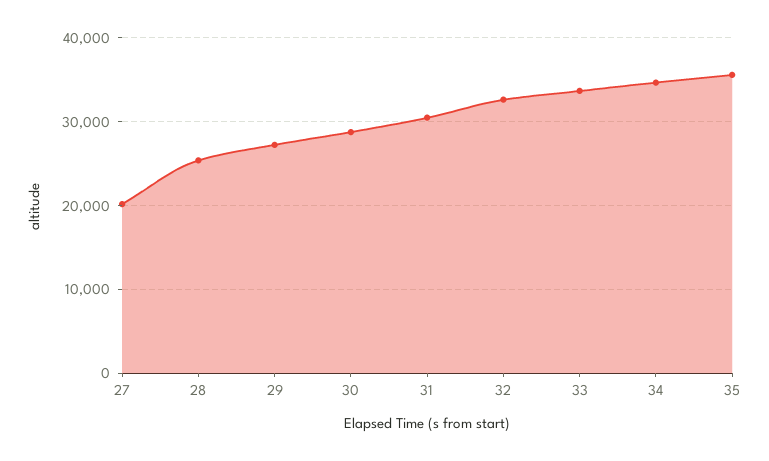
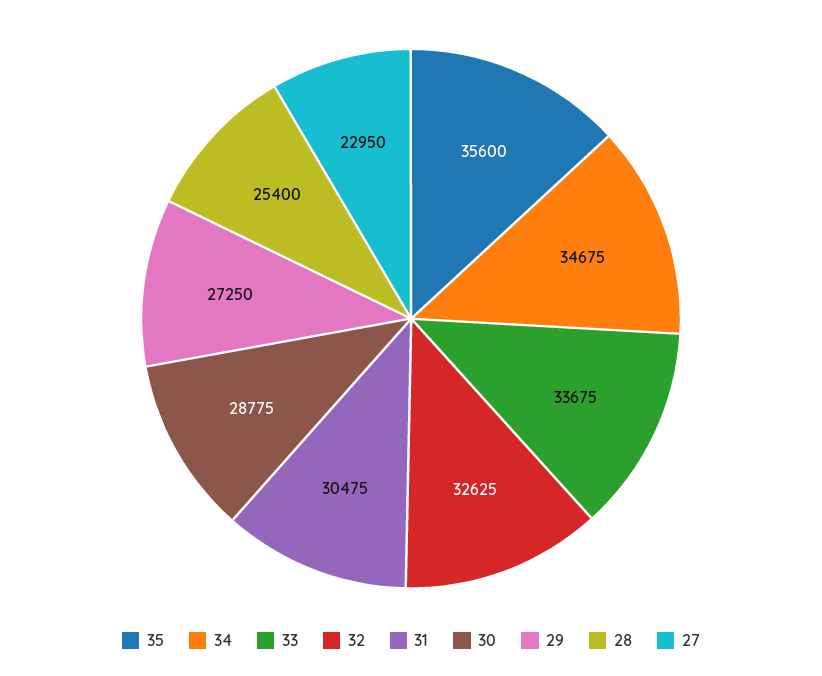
  {
-   "27": 20000,
+   "27": 22950,
    "28": 25400,
    "29": 27250,
    "30": 28775,
    "31": 30475,
    "32": 32625,
    "33": 33675,
    "34": 34675,
    "35": 35600
  }

